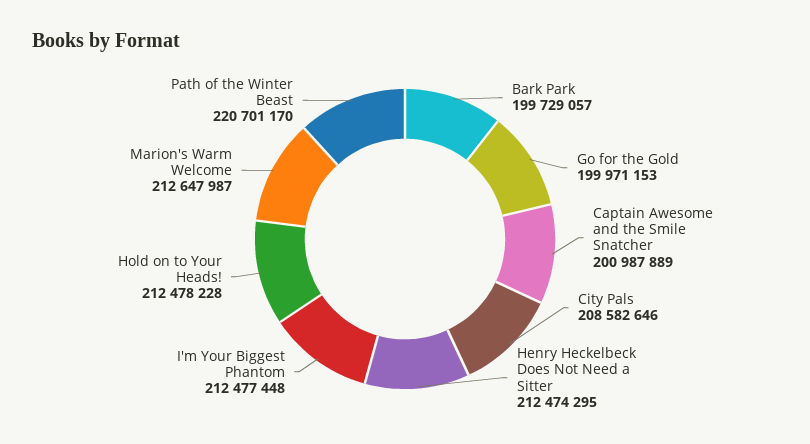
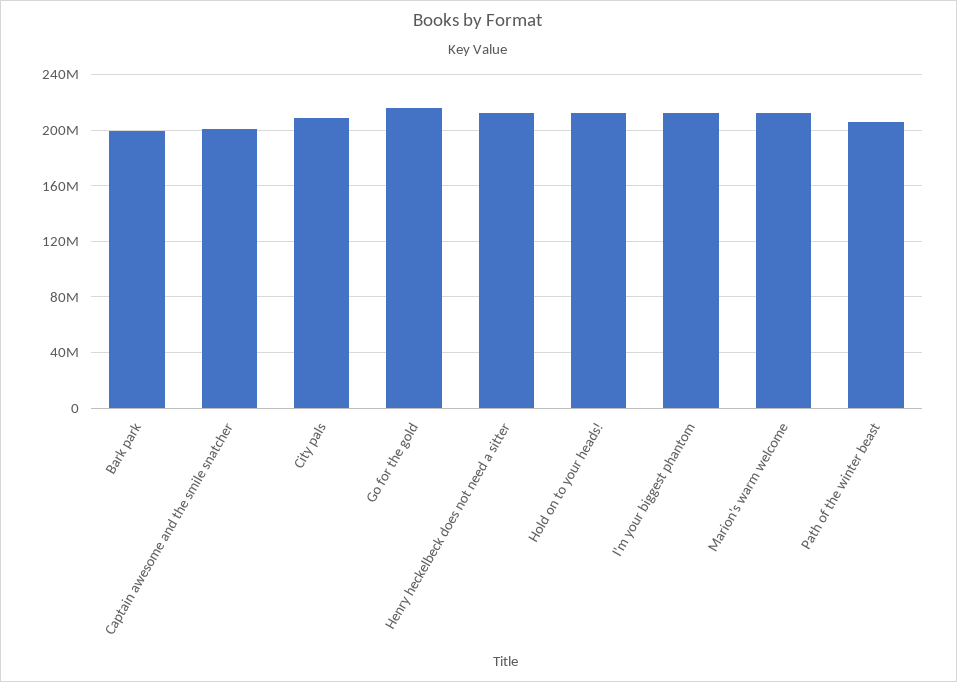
  {
    "Bark Park": 199729057,
-   "Go for the Gold": 199971153,
+   "Go for the Gold": 215000000,
    "Captain Awesome and the Smile Snatcher": 200987889,
    "City Pals": 208582646,
    "Henry Heckelbeck Does Not Need a Sitter": 212474295,
    "I'm Your Biggest Phantom": 212477448,
    "Hold on to Your Heads!": 212478228,
    "Marion's Warm Welcome": 212647987,
-   "Path of the Winter Beast": 220701170
+   "Path of the Winter Beast": 205000000
  }

